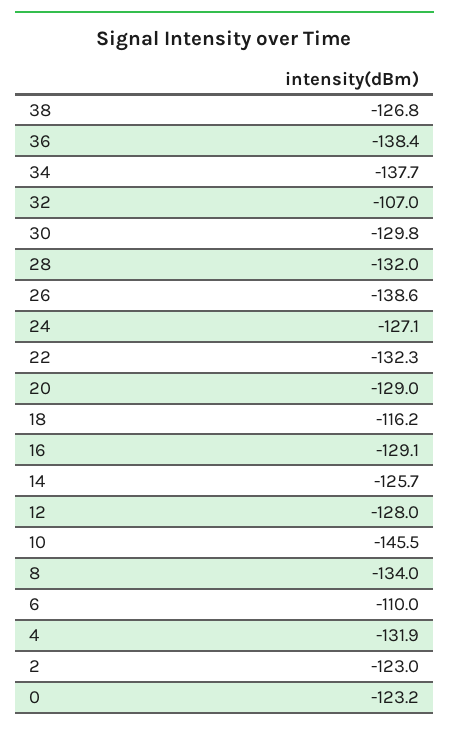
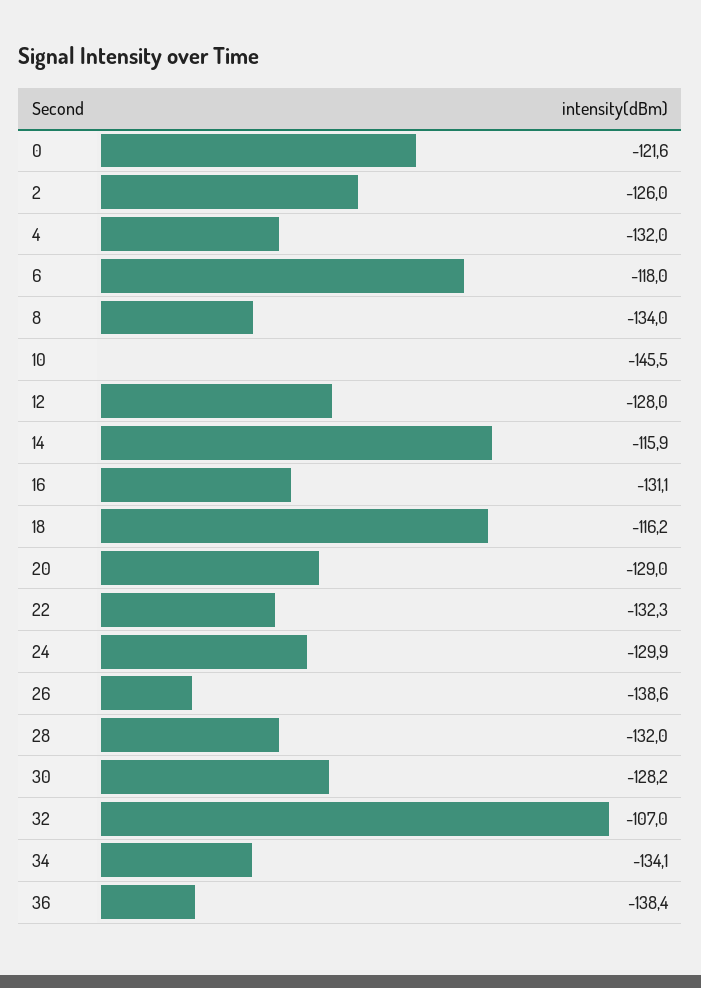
  {
-   "38": -126.8,
    "36": -138.4,
-   "34": -137.7,
+   "34": -134.1,
    "32": -107,
-   "30": -129.8,
+   "30": -128.2,
    "28": -132,
    "26": -138.6,
-   "24": -127.1,
+   "24": -129.9,
    "22": -132.3,
    "20": -129,
    "18": -116.2,
-   "16": -129.1,
+   "16": -131.1,
-   "14": -125.7,
+   "14": -115.9,
    "12": -128,
    "10": -145.5,
    "8": -134,
-   "6": -110,
+   "6": -118,
-   "4": -131.9,
+   "4": -132,
-   "2": -123,
+   "2": -126,
-   "0": -123.2
+   "0": -121.6
  }

